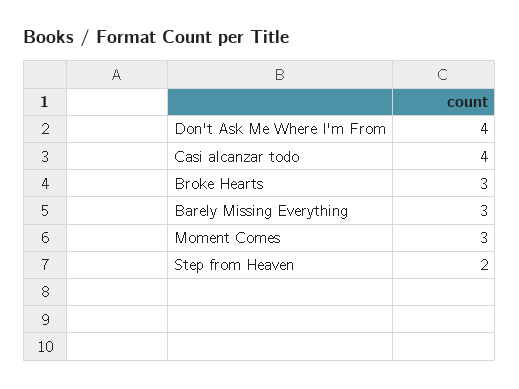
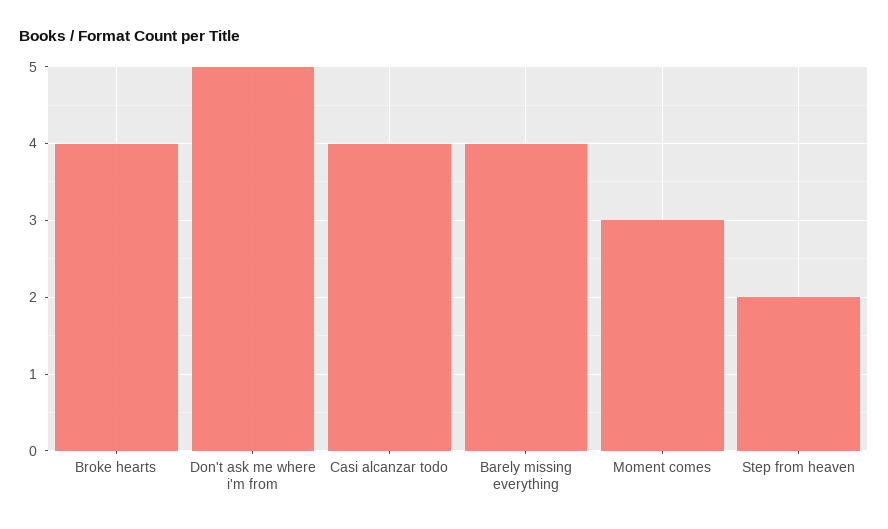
  {
-   "Don't Ask Me Where I'm From": 4,
+   "Don't Ask Me Where I'm From": 5,
    "Casi alcanzar todo": 4,
-   "Broke Hearts": 3,
+   "Broke Hearts": 4,
-   "Barely Missing Everything": 3,
+   "Barely Missing Everything": 4,
    "Moment Comes": 3,
    "Step from Heaven": 2
  }

